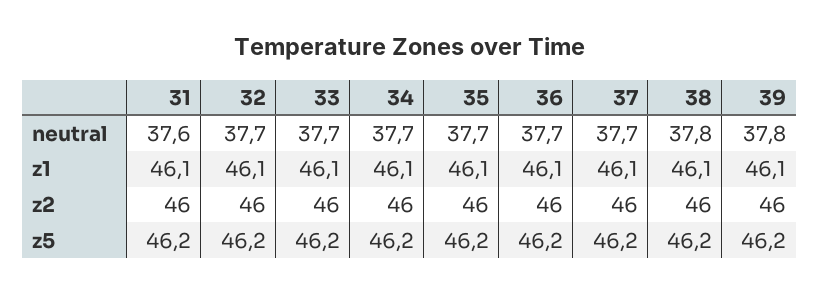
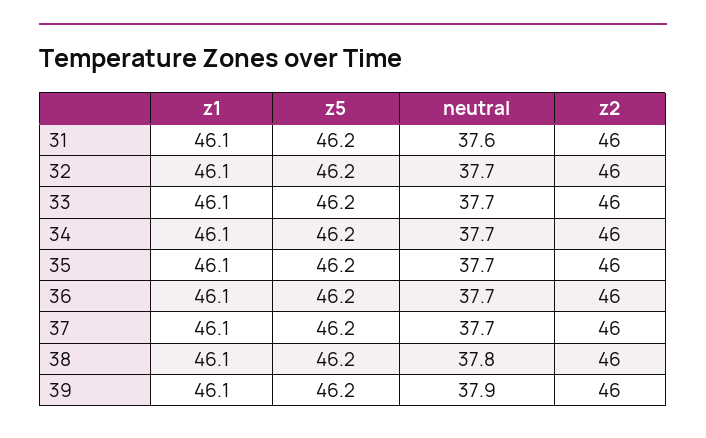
  {
    "31": {
      "neutral": 37.6,
      "z1": 46.1,
      "z2": 46,
      "z5": 46.2
    },
    "32": {
      "neutral": 37.7,
      "z1": 46.1,
      "z2": 46,
      "z5": 46.2
    },
    "33": {
      "neutral": 37.7,
      "z1": 46.1,
      "z2": 46,
      "z5": 46.2
    },
    "34": {
      "neutral": 37.7,
      "z1": 46.1,
      "z2": 46,
      "z5": 46.2
    },
    "35": {
      "neutral": 37.7,
      "z1": 46.1,
      "z2": 46,
      "z5": 46.2
    },
    "36": {
      "neutral": 37.7,
      "z1": 46.1,
      "z2": 46,
      "z5": 46.2
    },
    "37": {
      "neutral": 37.7,
      "z1": 46.1,
      "z2": 46,
      "z5": 46.2
    },
    "38": {
      "neutral": 37.8,
      "z1": 46.1,
      "z2": 46,
      "z5": 46.2
    },
    "39": {
-     "neutral": 37.8,
+     "neutral": 37.9,
      "z1": 46.1,
      "z2": 46,
      "z5": 46.2
    }
  }

